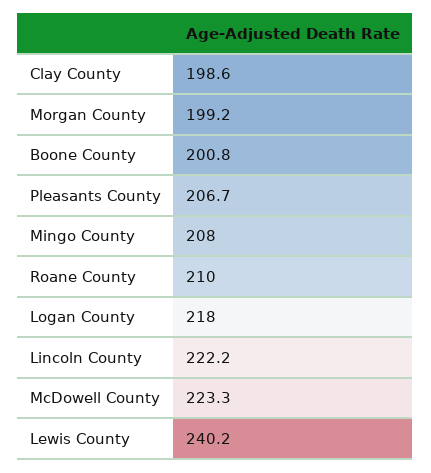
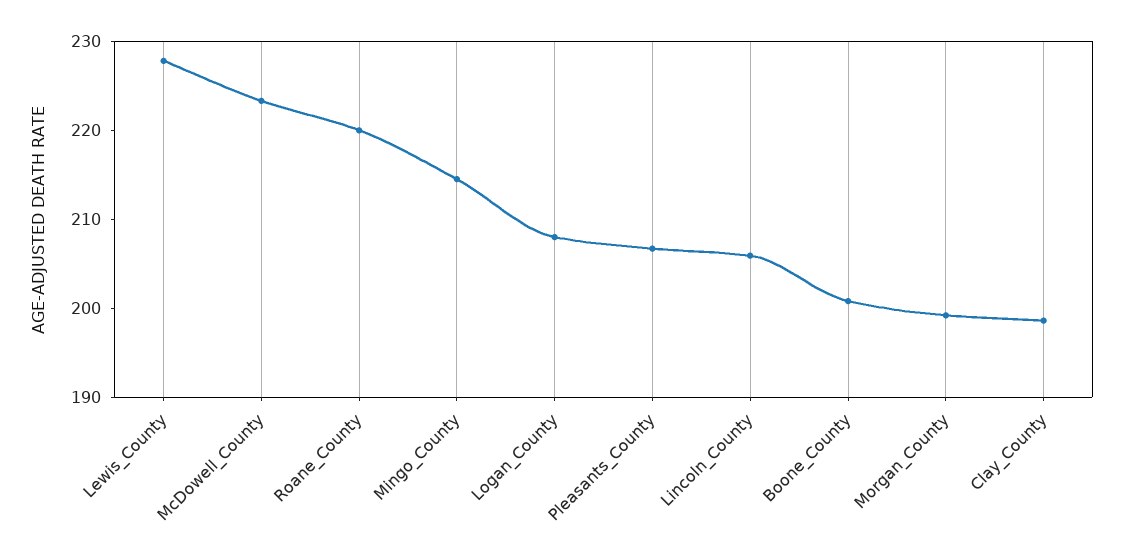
  {
    "Clay County": 198.6,
    "Morgan County": 199.2,
    "Boone County": 200.8,
    "Pleasants County": 206.7,
-   "Mingo County": 208,
+   "Mingo County": 214,
-   "Roane County": 210,
+   "Roane County": 220,
-   "Logan County": 218,
+   "Logan County": 208,
-   "Lincoln County": 222.2,
+   "Lincoln County": 206,
    "McDowell County": 223.3,
-   "Lewis County": 240.2
+   "Lewis County": 228
  }

